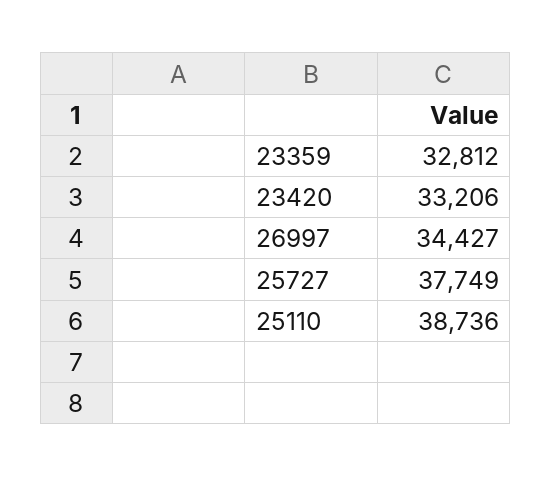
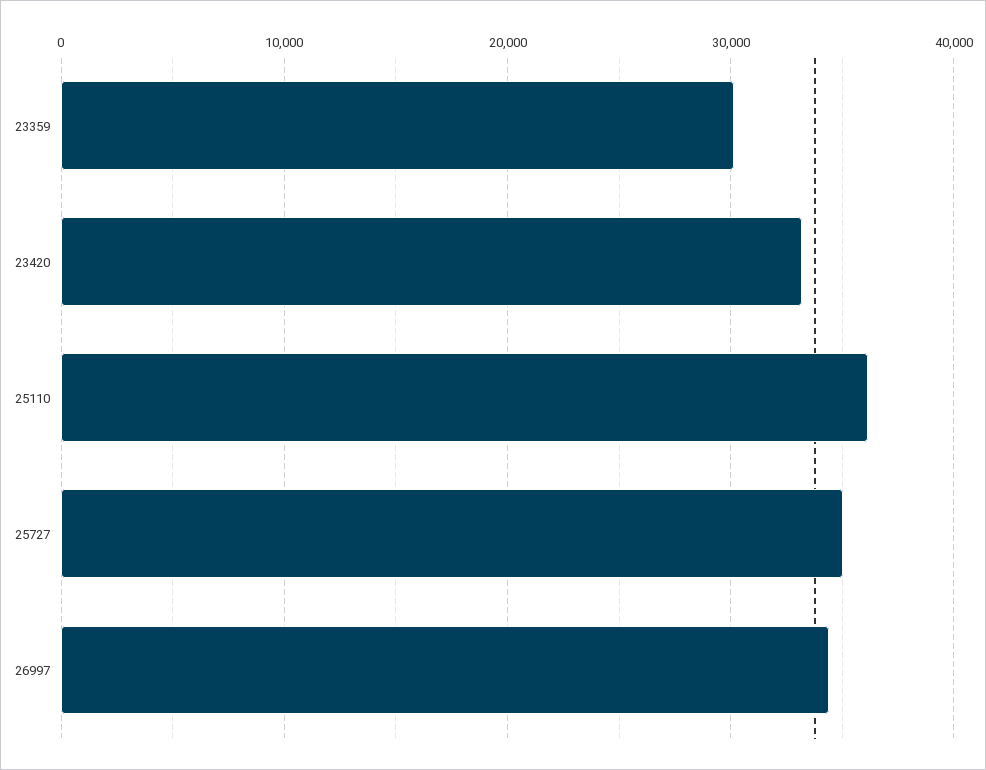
  {
-   "23359": 32812,
+   "23359": 30000,
    "23420": 33206,
    "26997": 34427,
-   "25727": 37749,
+   "25727": 35000,
-   "25110": 38736
+   "25110": 36000
  }

